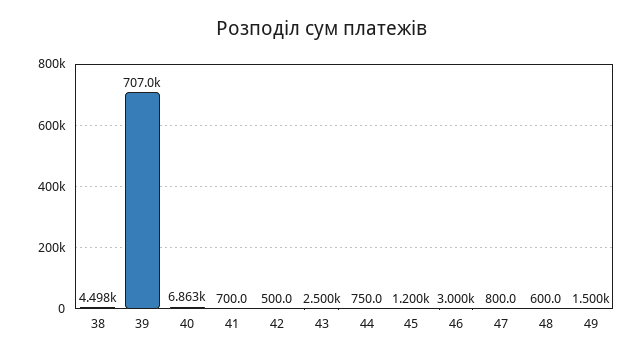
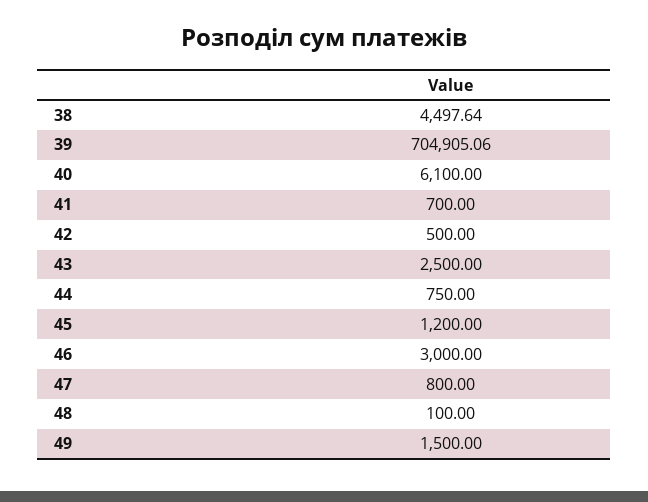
  {
    "38": 4497.64,
-   "39": 707000,
+   "39": 704905.06,
-   "40": 6863,
+   "40": 6100,
    "41": 700,
    "42": 500,
    "43": 2500,
    "44": 750,
    "45": 1200,
    "46": 3000,
    "47": 800,
-   "48": 600,
+   "48": 100,
    "49": 1500
  }

